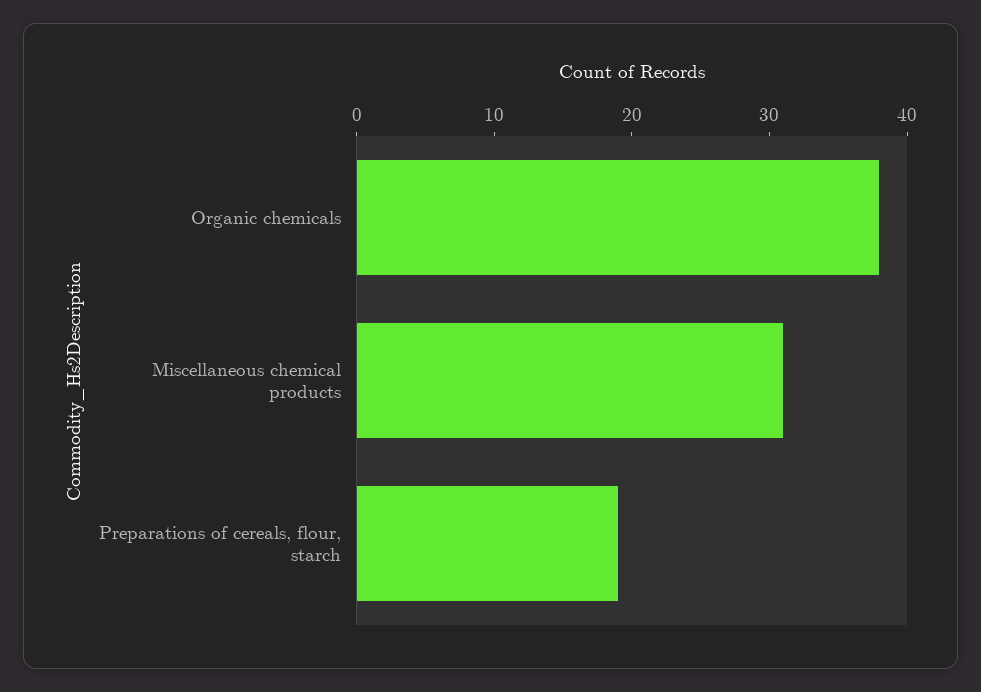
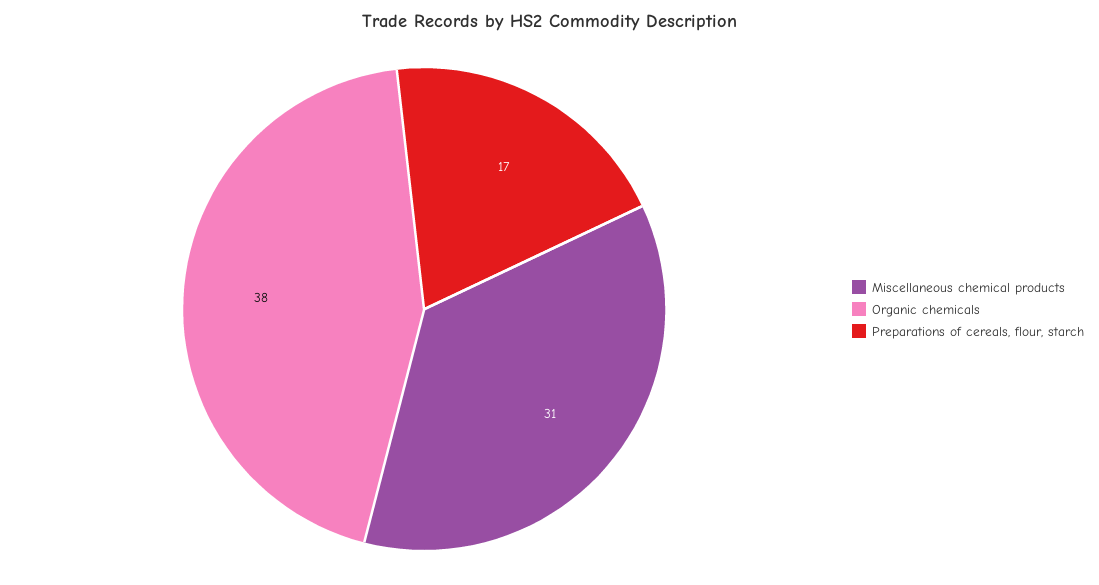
  {
    "Organic chemicals": 38,
    "Miscellaneous chemical products": 31,
-   "Preparations of cereals, flour, starch": 19
+   "Preparations of cereals, flour, starch": 17
  }

